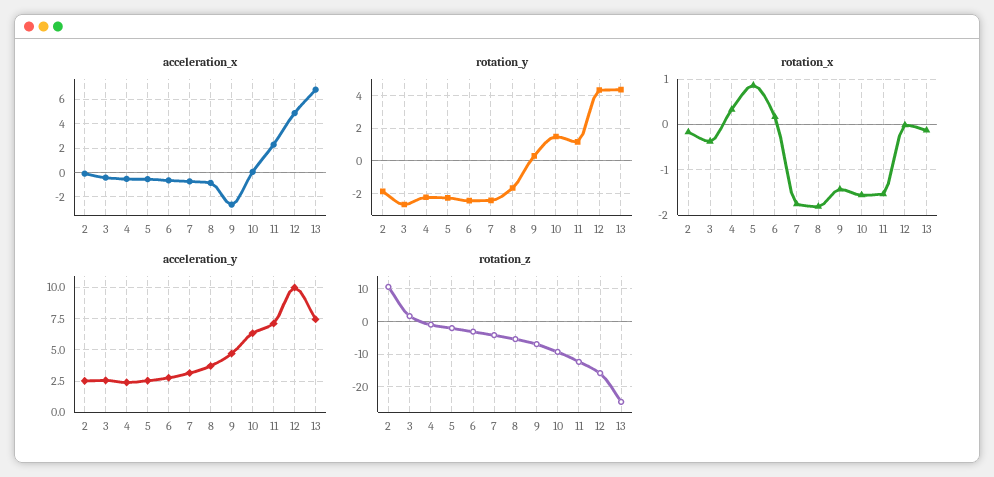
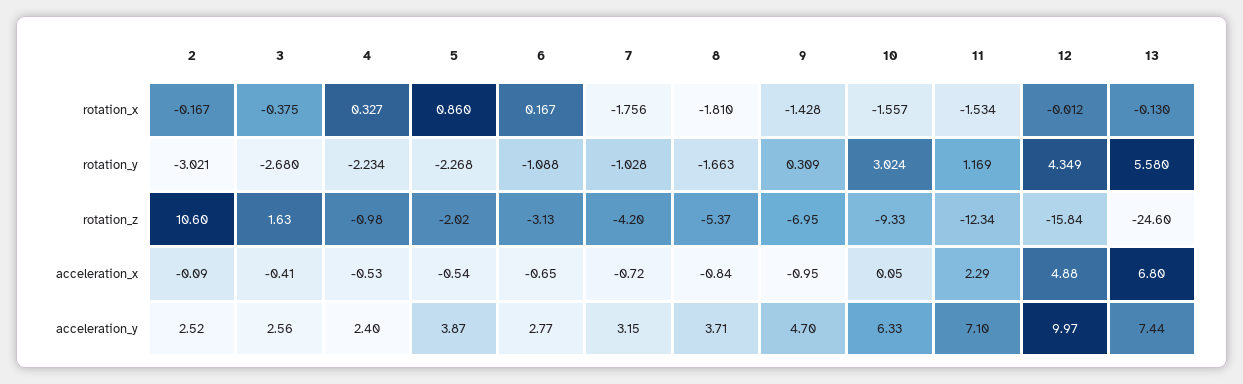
  {
    "acceleration_x": {
      "2": -0.09,
      "3": -0.41,
      "4": -0.53,
      "5": -0.54,
      "6": -0.65,
      "7": -0.72,
      "8": -0.84,
-     "9": -2.5,
+     "9": -0.95,
      "10": 0.05,
      "11": 2.29,
      "12": 4.88,
      "13": 6.8
    },
    "rotation_y": {
-     "2": -2,
+     "2": -3.021,
      "3": -2.68,
      "4": -2.234,
      "5": -2.268,
-     "6": -2.5,
+     "6": -1.088,
-     "7": -2.5,
+     "7": -1.028,
      "8": -1.663,
      "9": 0.309,
-     "10": 1.5,
+     "10": 3.024,
      "11": 1.169,
      "12": 4.349,
-     "13": 4.5
+     "13": 5.58
    },
    "rotation_x": {
      "2": -0.167,
      "3": -0.375,
      "4": 0.327,
      "5": 0.86,
      "6": 0.167,
      "7": -1.756,
      "8": -1.81,
      "9": -1.428,
      "10": -1.557,
      "11": -1.534,
      "12": -0.012,
      "13": -0.13
    },
    "acceleration_y": {
      "2": 2.52,
      "3": 2.56,
      "4": 2.4,
-     "5": 2.5,
+     "5": 3.87,
      "6": 2.77,
      "7": 3.15,
      "8": 3.71,
      "9": 4.7,
      "10": 6.33,
      "11": 7.1,
      "12": 9.97,
      "13": 7.44
    },
    "rotation_z": {
      "2": 10.6,
      "3": 1.63,
      "4": -0.98,
      "5": -2.02,
      "6": -3.13,
      "7": -4.2,
      "8": -5.37,
      "9": -6.95,
      "10": -9.33,
      "11": -12.34,
      "12": -15.84,
      "13": -24.6
    }
  }

